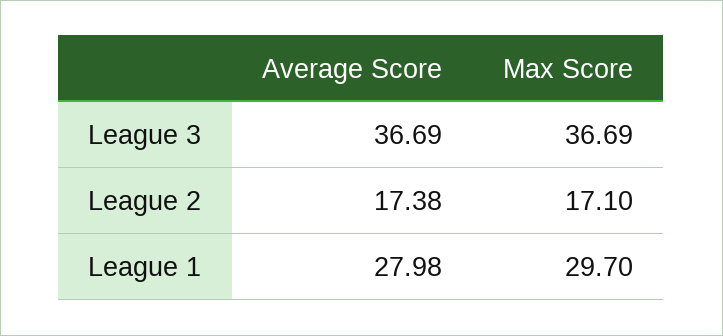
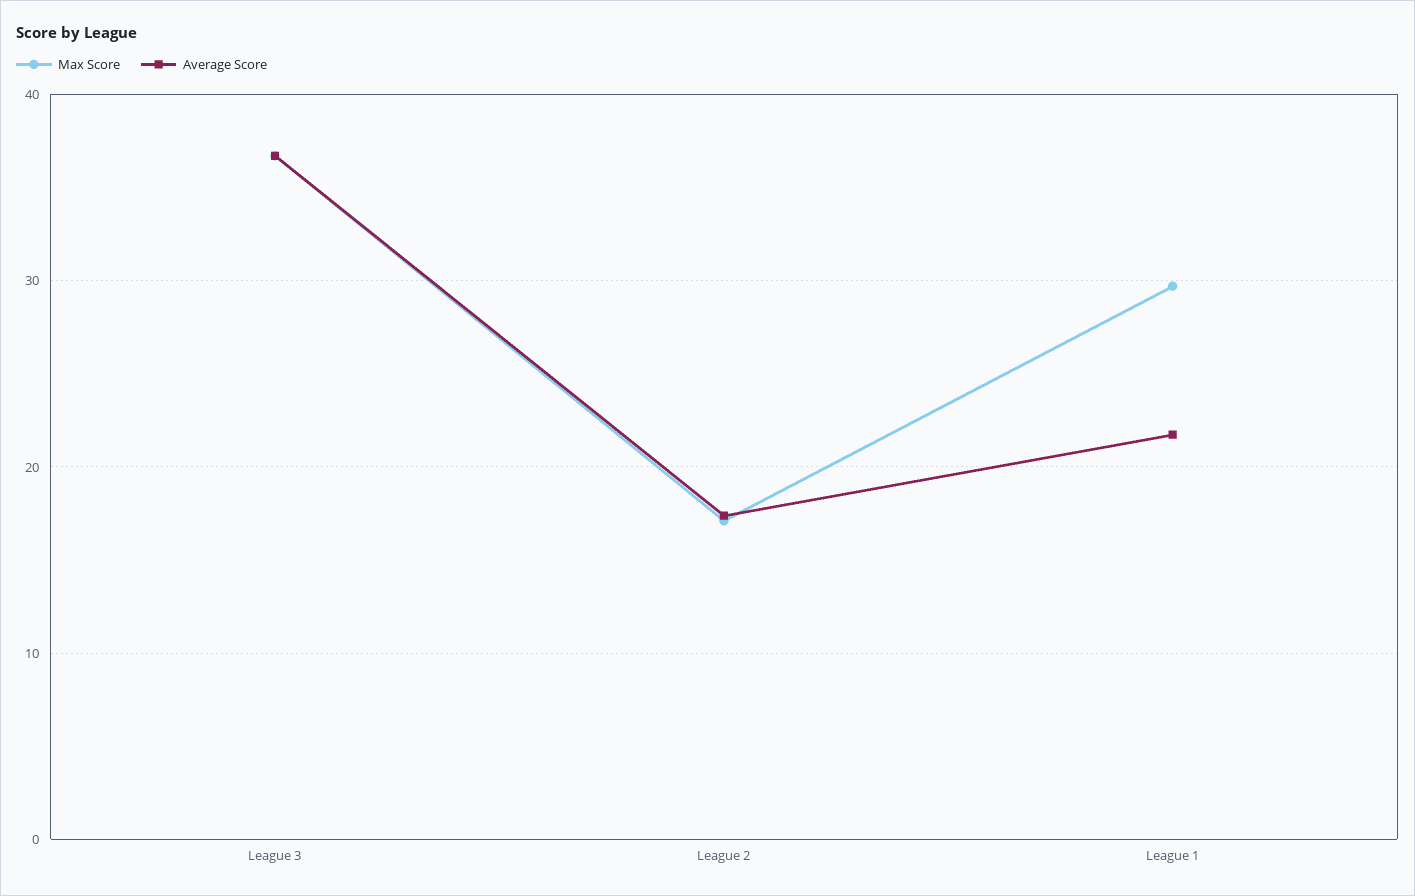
  {
    "Average Score": {
      "League 3": 36.69,
      "League 2": 17.38,
-     "League 1": 27.98
+     "League 1": 22
    },
    "Max Score": {
      "League 3": 36.69,
      "League 2": 17.1,
      "League 1": 29.7
    }
  }

